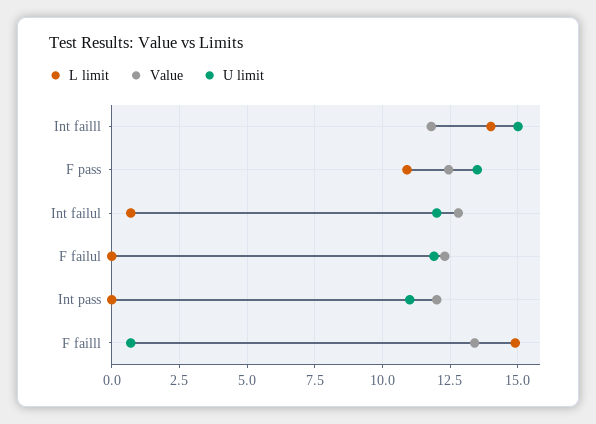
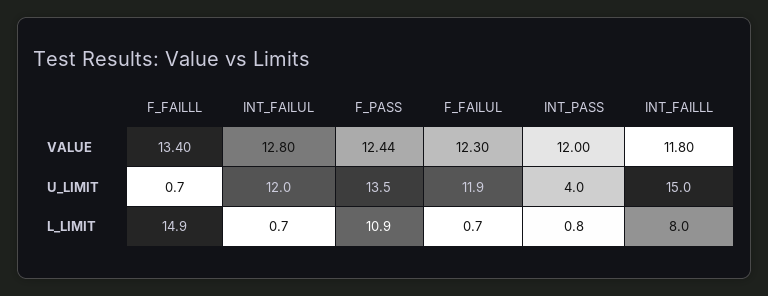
  {
    "L limit": {
-     "Int failll": 14,
+     "Int failll": 8,
      "F pass": 10.9,
      "Int failul": 0.7,
-     "F failul": 0,
+     "F failul": 0.7,
-     "Int pass": 0,
+     "Int pass": 0.8,
      "F failll": 14.9
    },
    "Value": {
      "Int failll": 11.8,
      "F pass": 12.44,
      "Int failul": 12.8,
      "F failul": 12.3,
      "Int pass": 12,
      "F failll": 13.4
    },
    "U limit": {
      "Int failll": 15,
      "F pass": 13.5,
      "Int failul": 12,
      "F failul": 11.9,
-     "Int pass": 11,
+     "Int pass": 4,
      "F failll": 0.7
    }
  }

